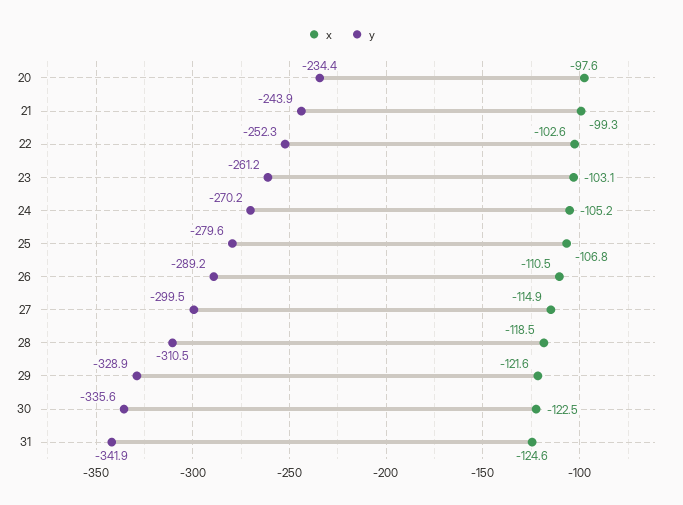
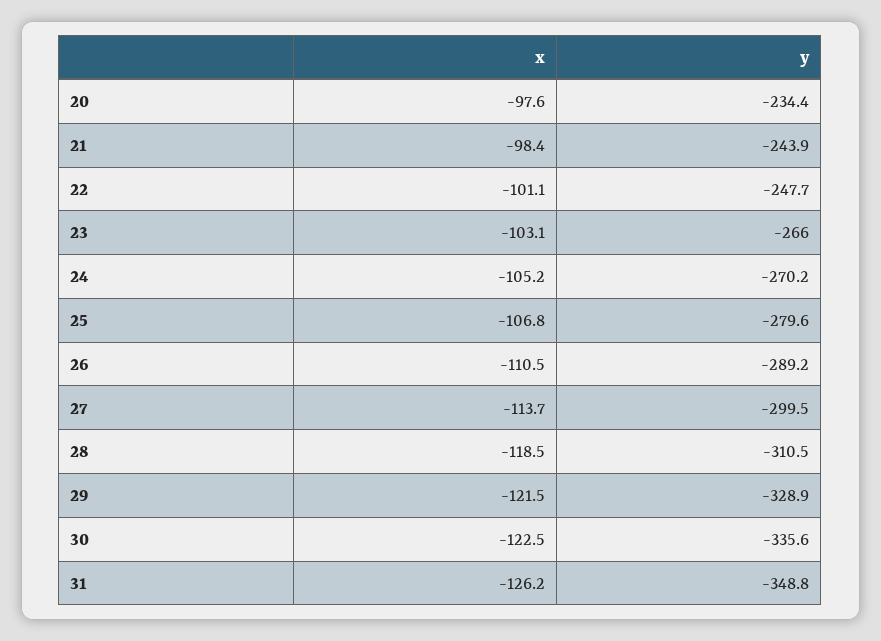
  {
    "x": {
      "20": -97.6,
-     "21": -99.3,
+     "21": -98.4,
-     "22": -102.6,
+     "22": -101.1,
      "23": -103.1,
      "24": -105.2,
      "25": -106.8,
      "26": -110.5,
-     "27": -114.9,
+     "27": -113.7,
      "28": -118.5,
-     "29": -121.6,
+     "29": -121.5,
      "30": -122.5,
-     "31": -124.6
+     "31": -126.2
    },
    "y": {
      "20": -234.4,
      "21": -243.9,
-     "22": -252.3,
+     "22": -247.7,
-     "23": -261.2,
+     "23": -266,
      "24": -270.2,
      "25": -279.6,
      "26": -289.2,
      "27": -299.5,
      "28": -310.5,
      "29": -328.9,
      "30": -335.6,
-     "31": -341.9
+     "31": -348.8
    }
  }

